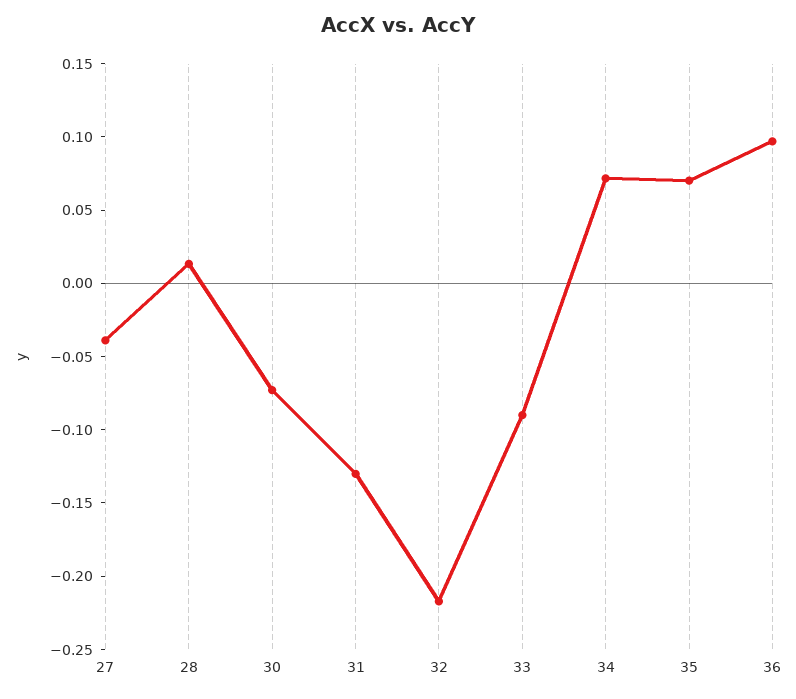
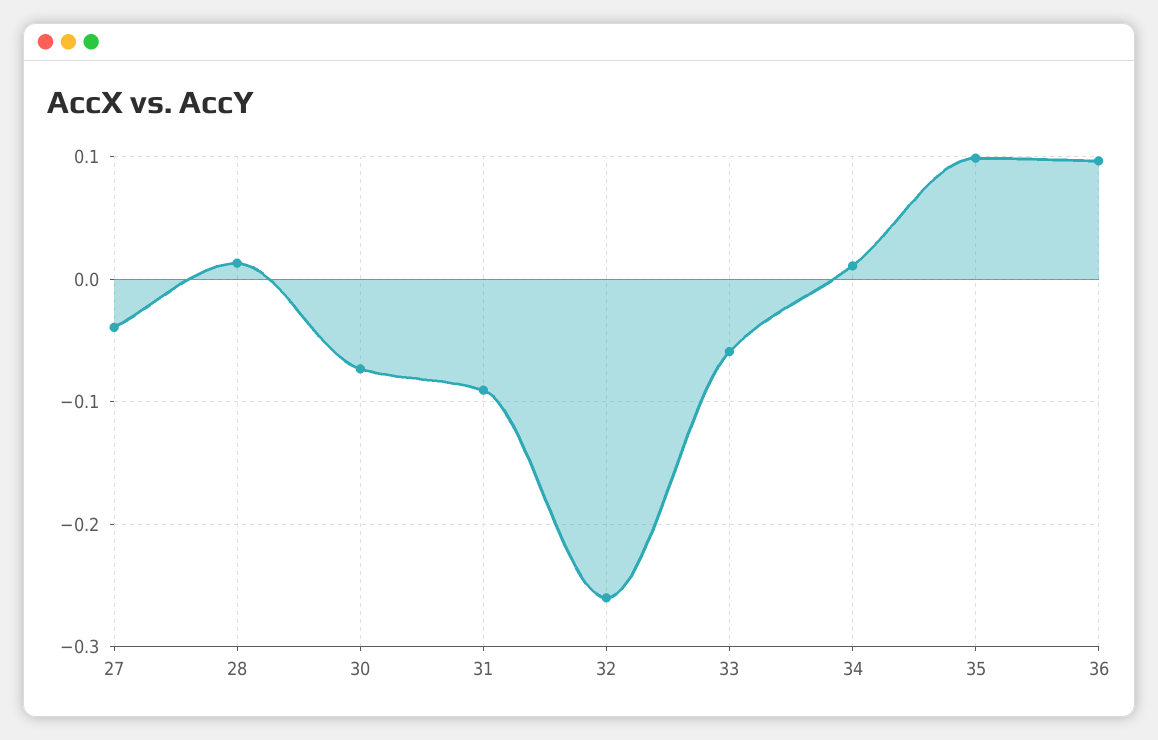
  {
    "27": -0.04,
    "28": 0.01,
    "30": -0.07,
-   "31": -0.13,
+   "31": -0.09,
-   "32": -0.22,
+   "32": -0.26,
-   "33": -0.09,
+   "33": -0.06,
-   "34": 0.07,
+   "34": 0.01,
-   "35": 0.07,
+   "35": 0.1,
    "36": 0.1
  }

